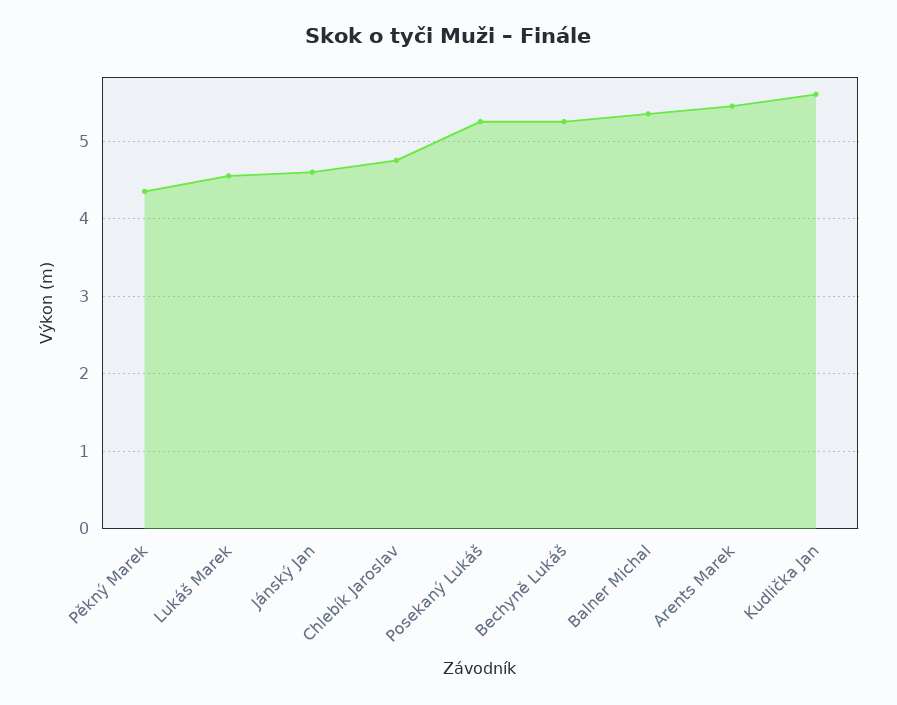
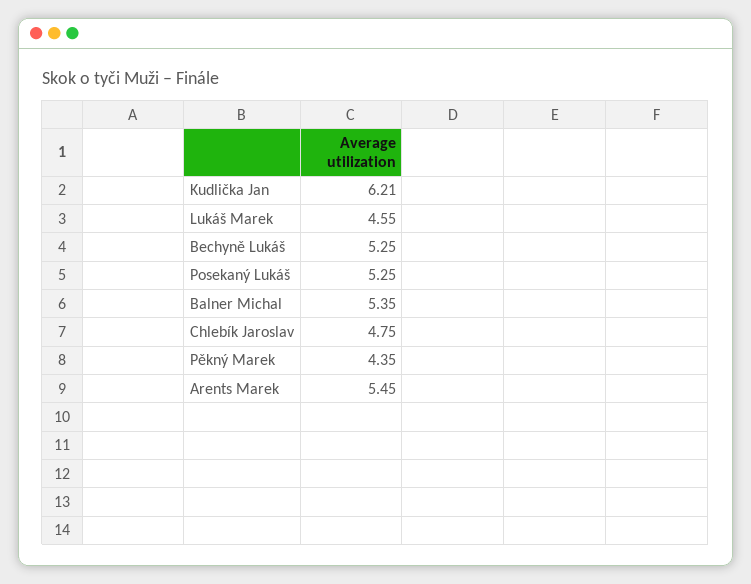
  {
    "Pěkný Marek": 4.35,
    "Lukáš Marek": 4.55,
-   "Jánský Jan": 4.6,
    "Chlebík Jaroslav": 4.75,
    "Posekaný Lukáš": 5.25,
    "Bechyně Lukáš": 5.25,
    "Balner Michal": 5.35,
    "Arents Marek": 5.45,
-   "Kudlička Jan": 5.6
+   "Kudlička Jan": 6.21
  }

